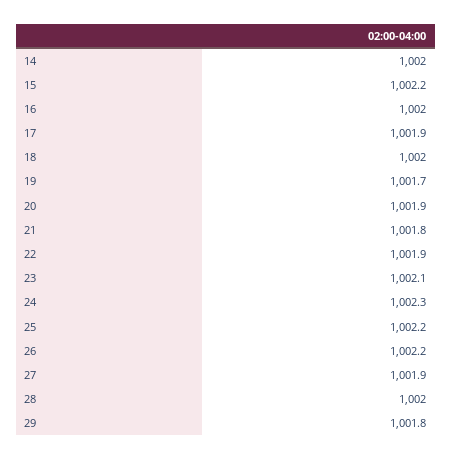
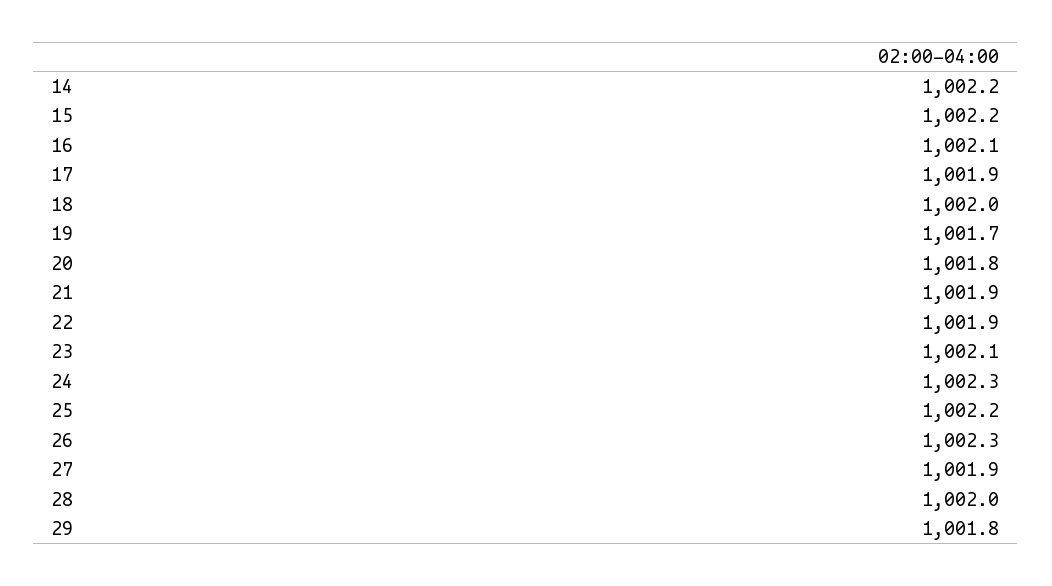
  {
-   "14": 1002,
+   "14": 1002.2,
    "15": 1002.2,
-   "16": 1002,
+   "16": 1002.1,
    "17": 1001.9,
    "18": 1002,
    "19": 1001.7,
-   "20": 1001.9,
+   "20": 1001.8,
-   "21": 1001.8,
+   "21": 1001.9,
    "22": 1001.9,
    "23": 1002.1,
    "24": 1002.3,
    "25": 1002.2,
-   "26": 1002.2,
+   "26": 1002.3,
    "27": 1001.9,
    "28": 1002,
    "29": 1001.8
  }

